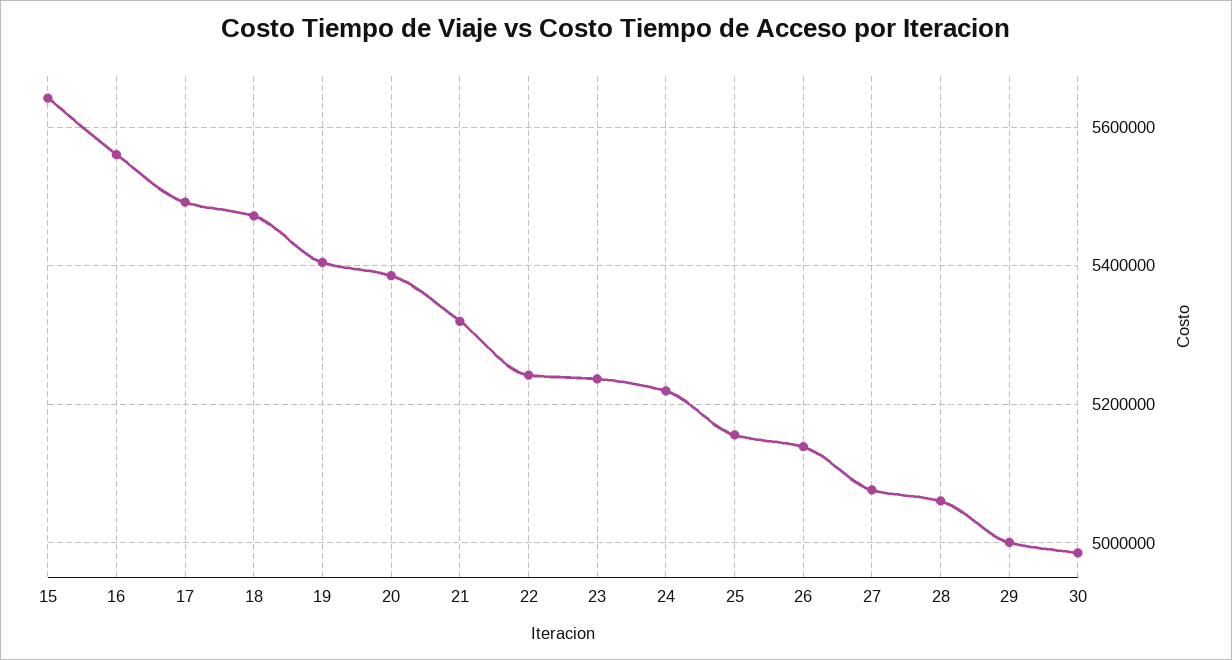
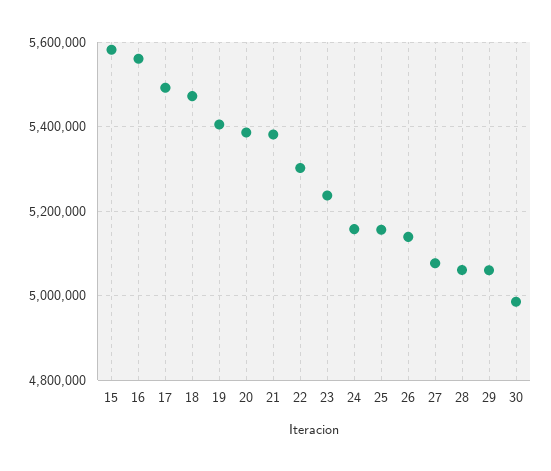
  {
-   "15": 5640000,
+   "15": 5580000,
    "16": 5560000,
    "17": 5500000,
    "18": 5480000,
    "19": 5400000,
    "20": 5380000,
-   "21": 5320000,
+   "21": 5380000,
-   "22": 5240000,
+   "22": 5300000,
    "23": 5240000,
-   "24": 5220000,
+   "24": 5160000,
    "25": 5160000,
    "26": 5140000,
    "27": 5080000,
    "28": 5060000,
-   "29": 5000000,
+   "29": 5060000,
    "30": 4980000
  }

